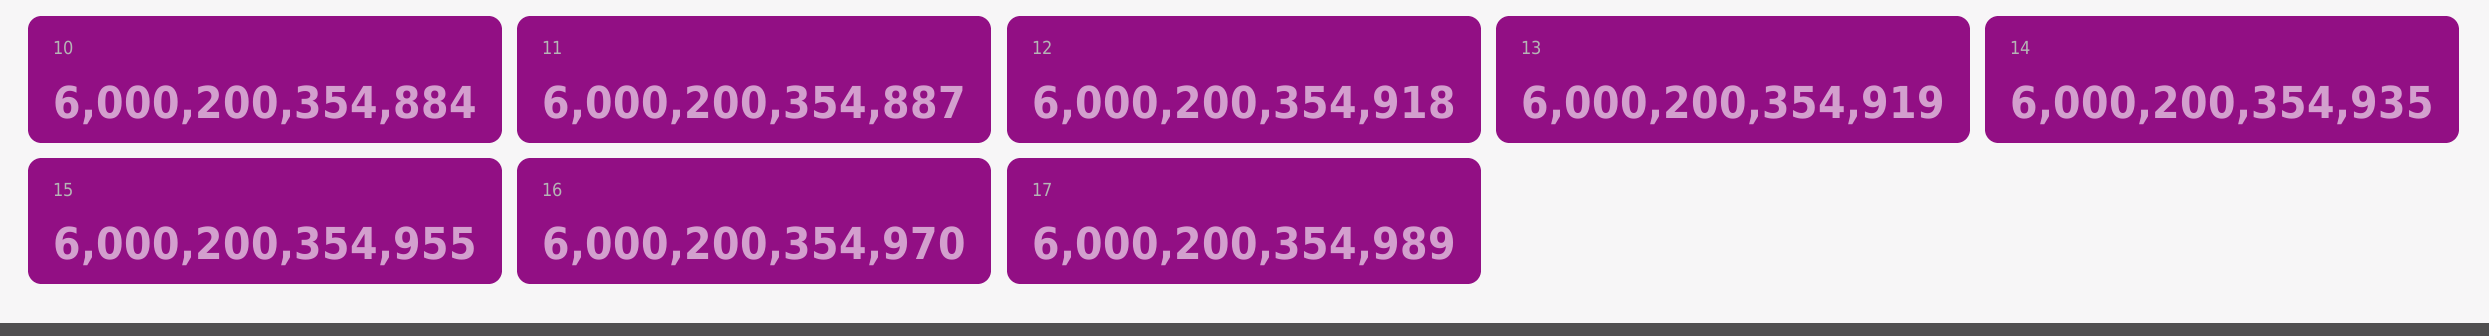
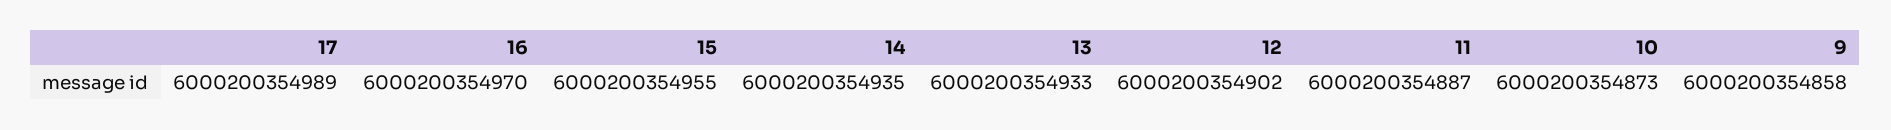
  {
-   "10": 6000200354884,
+   "10": 6000200354873,
    "11": 6000200354887,
-   "12": 6000200354918,
+   "12": 6000200354902,
-   "13": 6000200354919,
+   "13": 6000200354933,
    "14": 6000200354935,
    "15": 6000200354955,
    "16": 6000200354970,
-   "17": 6000200354989
+   "17": 6000200354989,
+   "9": 6000200354858
  }

